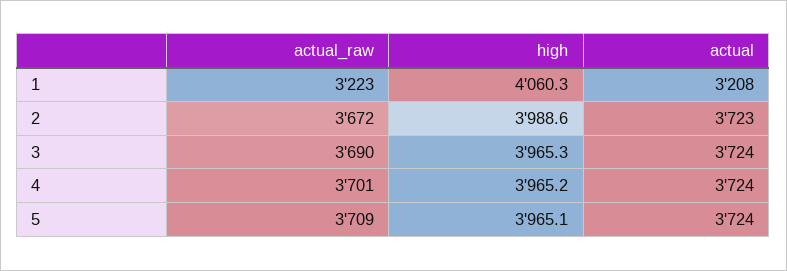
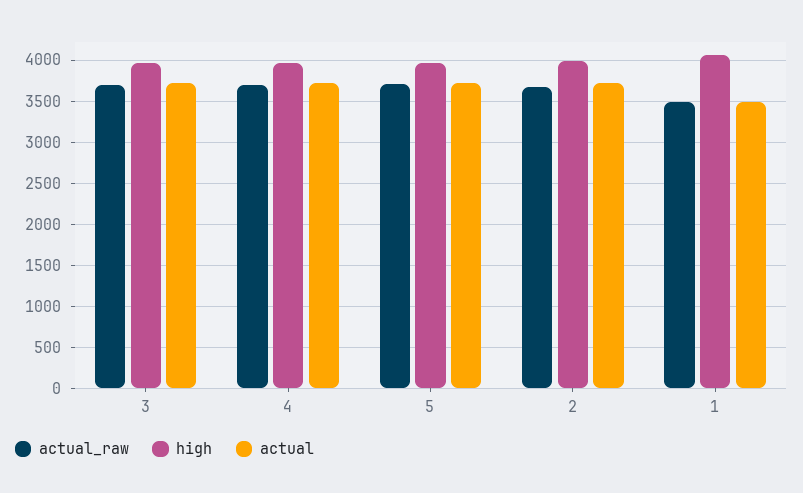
  {
    "actual_raw": {
-     "1": 3223,
+     "1": 3500,
      "2": 3672,
      "3": 3690,
      "4": 3701,
      "5": 3709
    },
    "high": {
      "1": 4060.3,
      "2": 3988.6,
      "3": 3965.3,
      "4": 3965.2,
      "5": 3965.1
    },
    "actual": {
-     "1": 3208,
+     "1": 3500,
      "2": 3723,
      "3": 3724,
      "4": 3724,
      "5": 3724
    }
  }

